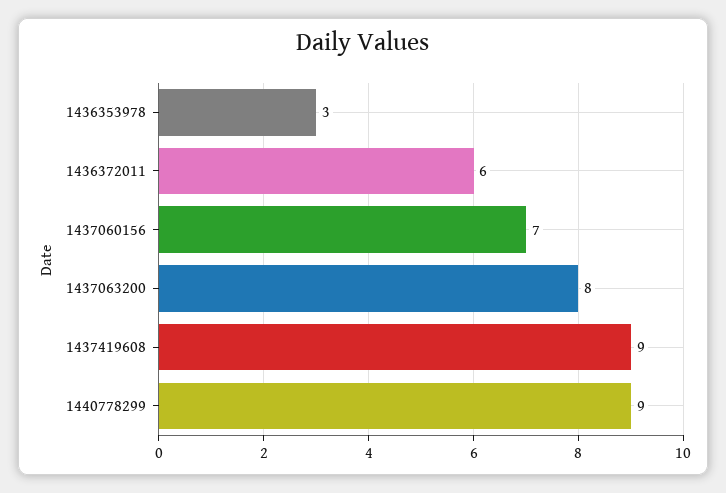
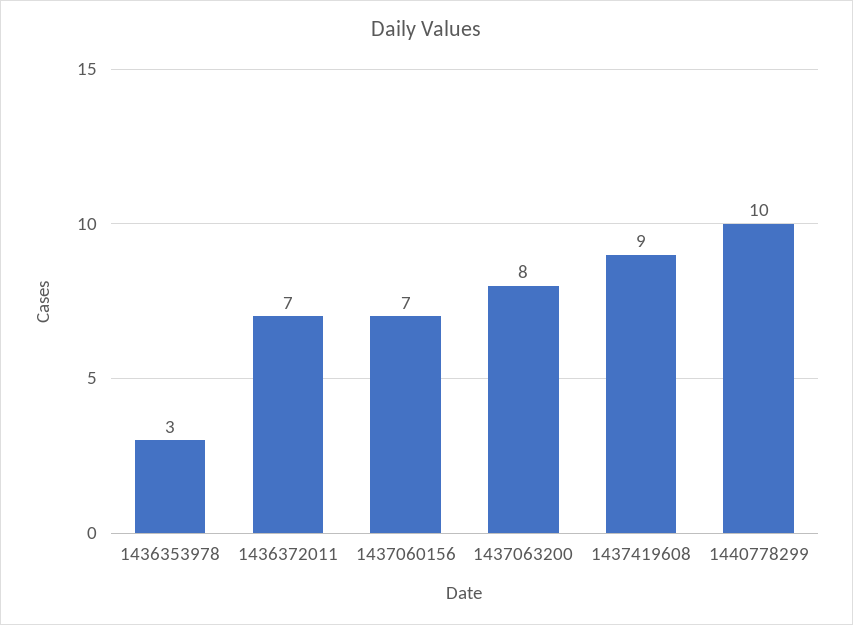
  {
    "1436353978": 3,
-   "1436372011": 6,
+   "1436372011": 7,
    "1437060156": 7,
    "1437063200": 8,
    "1437419608": 9,
-   "1440778299": 9
+   "1440778299": 10
  }

